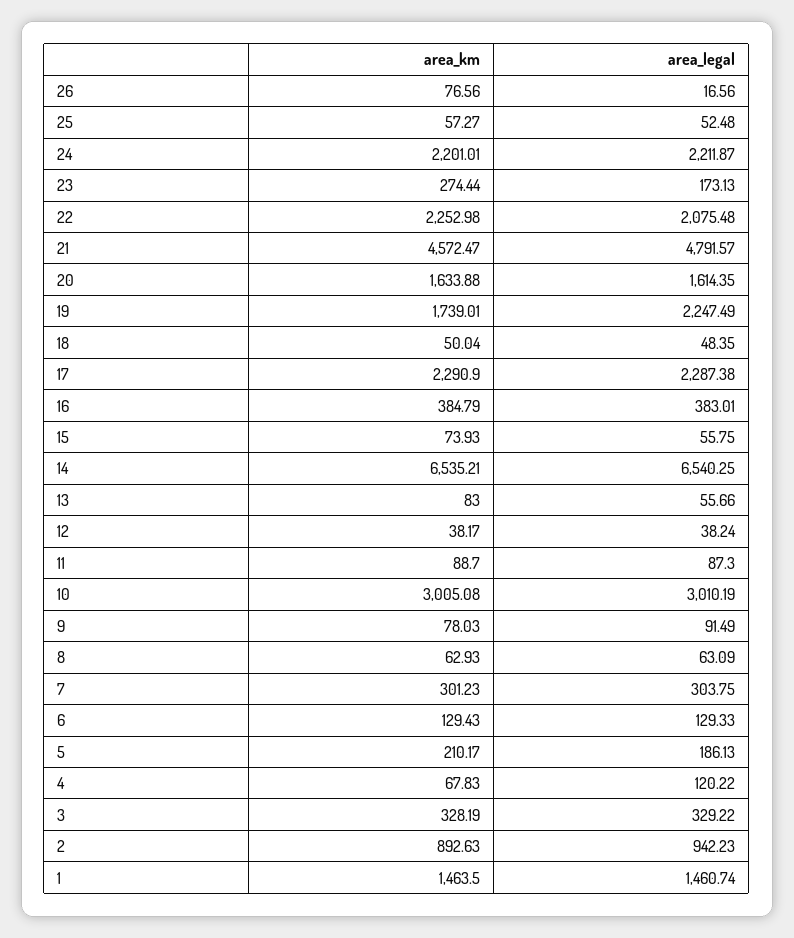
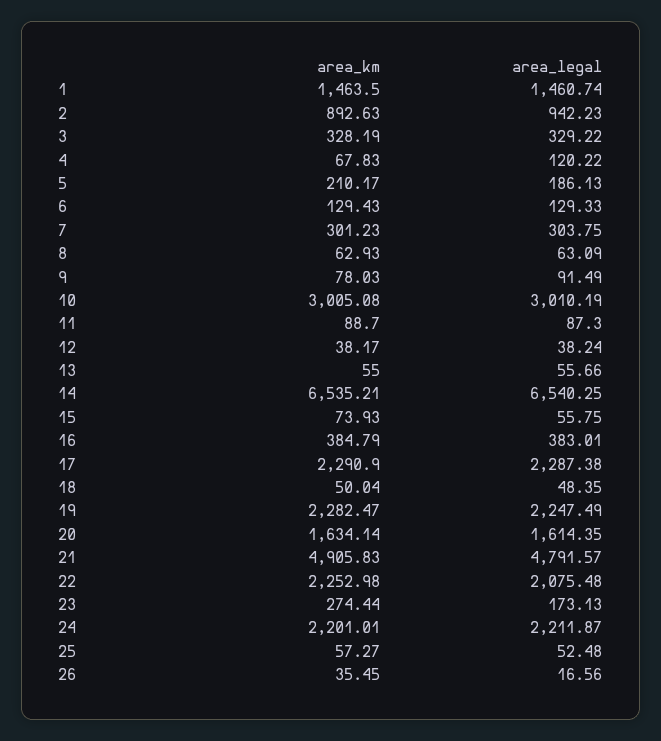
  {
    "area_km": {
-     "26": 76.56,
+     "26": 35.45,
      "25": 57.27,
      "24": 2201.01,
      "23": 274.44,
      "22": 2252.98,
-     "21": 4572.47,
+     "21": 4905.83,
-     "20": 1633.88,
+     "20": 1634.14,
-     "19": 1739.01,
+     "19": 2282.47,
      "18": 50.04,
      "17": 2290.9,
      "16": 384.79,
      "15": 73.93,
      "14": 6535.21,
-     "13": 83,
+     "13": 55,
      "12": 38.17,
      "11": 88.7,
      "10": 3005.08,
      "9": 78.03,
      "8": 62.93,
      "7": 301.23,
      "6": 129.43,
      "5": 210.17,
      "4": 67.83,
      "3": 328.19,
      "2": 892.63,
      "1": 1463.5
    },
    "area_legal": {
      "26": 16.56,
      "25": 52.48,
      "24": 2211.87,
      "23": 173.13,
      "22": 2075.48,
      "21": 4791.57,
      "20": 1614.35,
      "19": 2247.49,
      "18": 48.35,
      "17": 2287.38,
      "16": 383.01,
      "15": 55.75,
      "14": 6540.25,
      "13": 55.66,
      "12": 38.24,
      "11": 87.3,
      "10": 3010.19,
      "9": 91.49,
      "8": 63.09,
      "7": 303.75,
      "6": 129.33,
      "5": 186.13,
      "4": 120.22,
      "3": 329.22,
      "2": 942.23,
      "1": 1460.74
    }
  }

